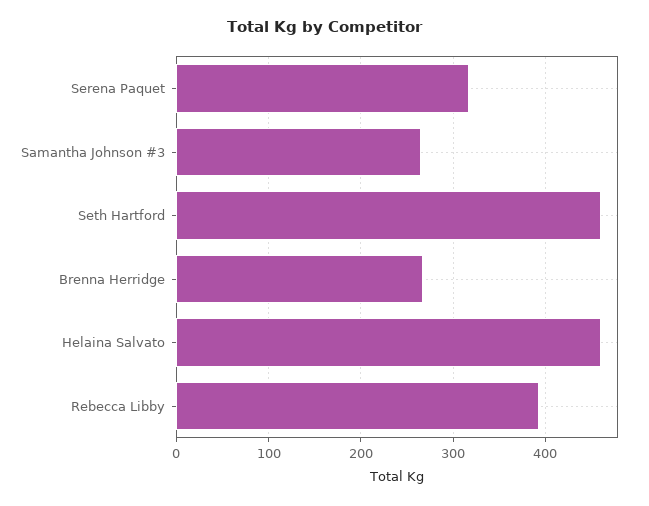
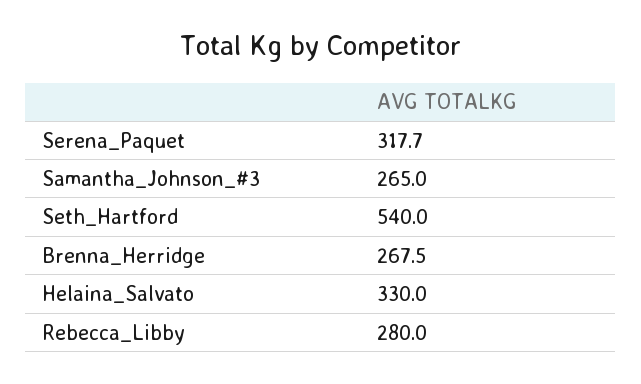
  {
    "Serena Paquet": 317.7,
    "Samantha Johnson #3": 265,
-   "Seth Hartford": 460,
+   "Seth Hartford": 540,
    "Brenna Herridge": 267.5,
-   "Helaina Salvato": 460,
+   "Helaina Salvato": 330,
-   "Rebecca Libby": 390
+   "Rebecca Libby": 280
  }

